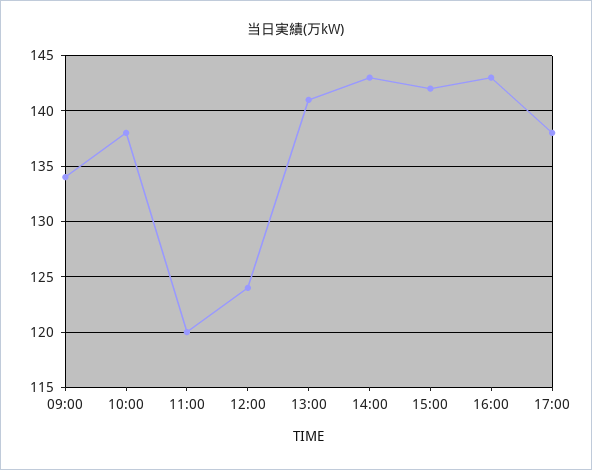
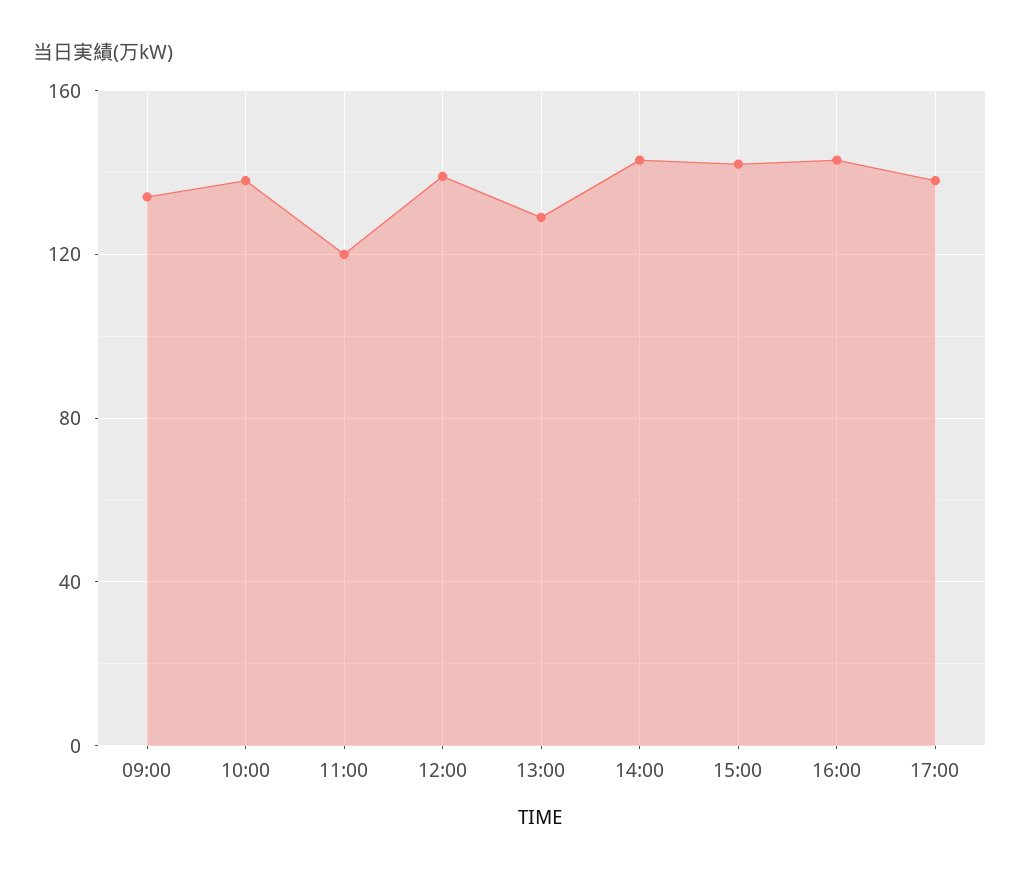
  {
    "09:00": 134,
    "10:00": 138,
    "11:00": 120,
-   "12:00": 124,
+   "12:00": 140,
-   "13:00": 141,
+   "13:00": 130,
    "14:00": 143,
    "15:00": 142,
    "16:00": 143,
    "17:00": 138
  }

